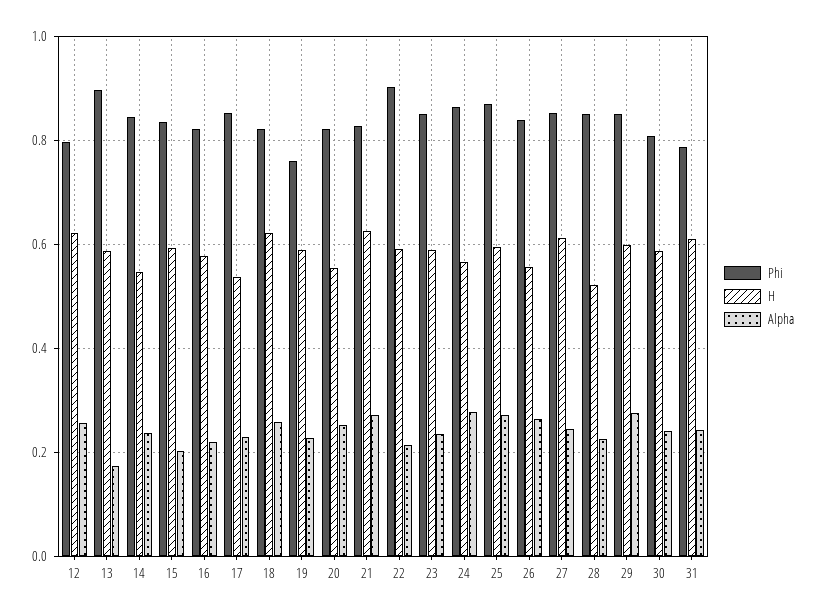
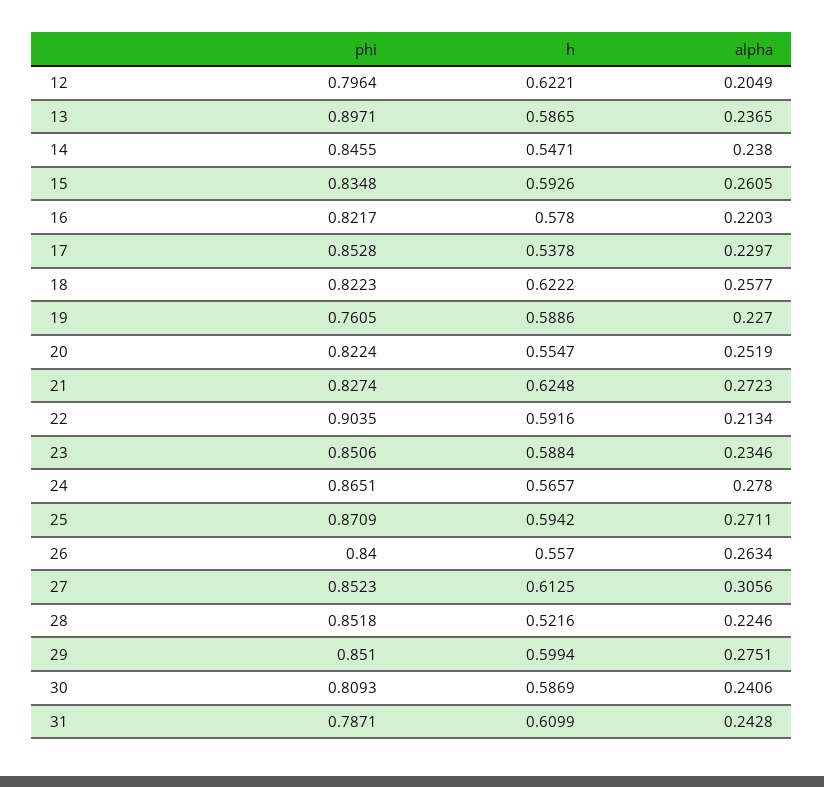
  {
    "Phi": {
      "12": 0.7964,
      "13": 0.8971,
      "14": 0.8455,
      "15": 0.8348,
      "16": 0.8217,
      "17": 0.8528,
      "18": 0.8223,
      "19": 0.7605,
      "20": 0.8224,
      "21": 0.8274,
      "22": 0.9035,
      "23": 0.8506,
      "24": 0.8651,
      "25": 0.8709,
      "26": 0.84,
      "27": 0.8523,
      "28": 0.8518,
      "29": 0.851,
      "30": 0.8093,
      "31": 0.7871
    },
    "H": {
      "12": 0.6221,
      "13": 0.5865,
      "14": 0.5471,
      "15": 0.5926,
      "16": 0.578,
      "17": 0.5378,
      "18": 0.6222,
      "19": 0.5886,
      "20": 0.5547,
      "21": 0.6248,
      "22": 0.5916,
      "23": 0.5884,
      "24": 0.5657,
      "25": 0.5942,
      "26": 0.557,
      "27": 0.6125,
      "28": 0.5216,
      "29": 0.5994,
      "30": 0.5869,
      "31": 0.6099
    },
    "Alpha": {
-     "12": 0.26,
+     "12": 0.2049,
-     "13": 0.18,
+     "13": 0.2365,
      "14": 0.238,
-     "15": 0.2,
+     "15": 0.2605,
      "16": 0.2203,
      "17": 0.2297,
      "18": 0.2577,
      "19": 0.227,
      "20": 0.2519,
      "21": 0.2723,
      "22": 0.2134,
      "23": 0.2346,
      "24": 0.278,
      "25": 0.2711,
      "26": 0.2634,
-     "27": 0.24,
+     "27": 0.3056,
      "28": 0.2246,
      "29": 0.2751,
      "30": 0.2406,
      "31": 0.2428
    }
  }

